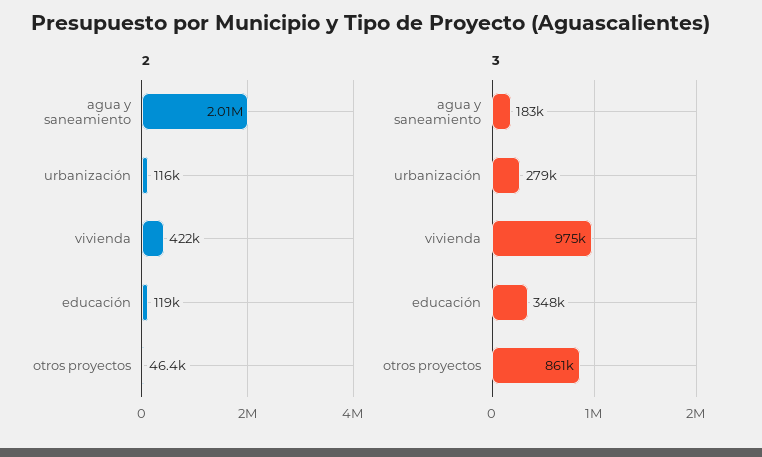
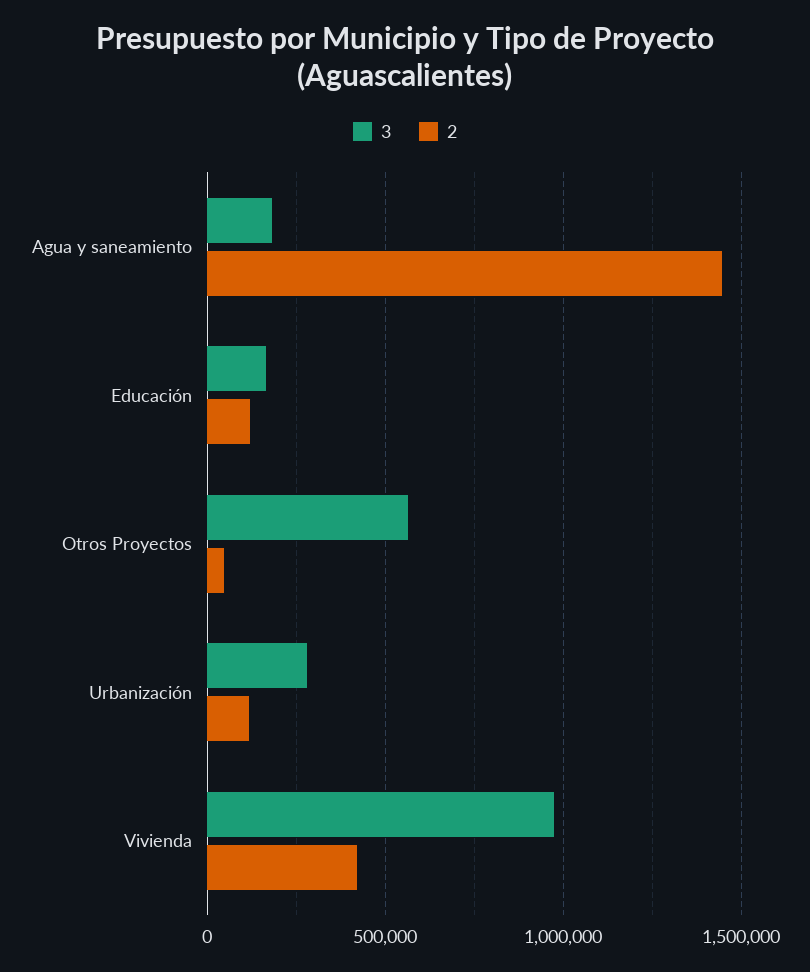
  {
    "2": {
-     "agua y saneamiento": 2010000,
+     "agua y saneamiento": 1450000,
      "urbanización": 116000,
      "vivienda": 422000,
      "educación": 119000,
      "otros proyectos": 46400
    },
    "3": {
      "agua y saneamiento": 183000,
      "urbanización": 279000,
      "vivienda": 975000,
-     "educación": 348000,
+     "educación": 150000,
-     "otros proyectos": 861000
+     "otros proyectos": 550000
    }
  }

